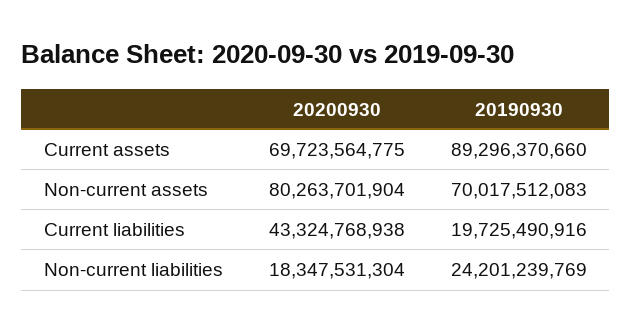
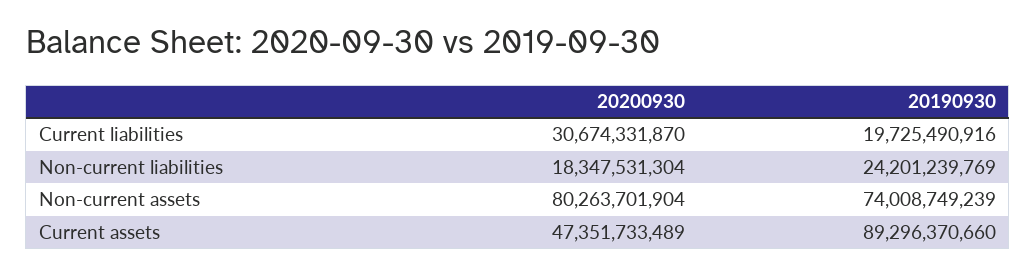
  {
    "20200930": {
-     "Current assets": 69723564775,
+     "Current assets": 47351733489,
      "Non-current assets": 80263701904,
-     "Current liabilities": 43324768938,
+     "Current liabilities": 30674331870,
      "Non-current liabilities": 18347531304
    },
    "20190930": {
      "Current assets": 89296370660,
-     "Non-current assets": 70017512083,
+     "Non-current assets": 74008749239,
      "Current liabilities": 19725490916,
      "Non-current liabilities": 24201239769
    }
  }

